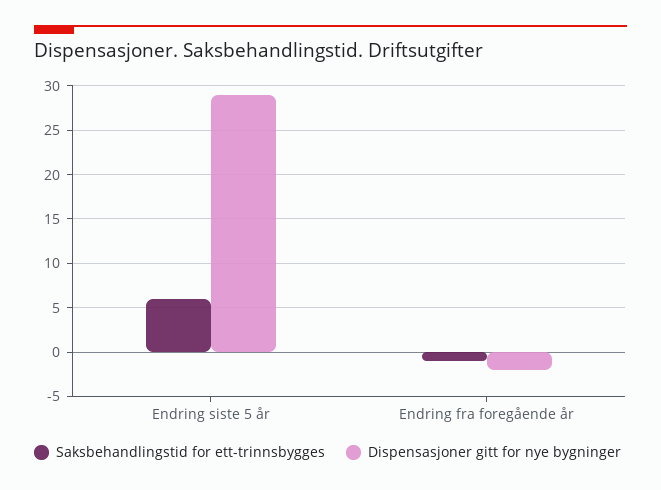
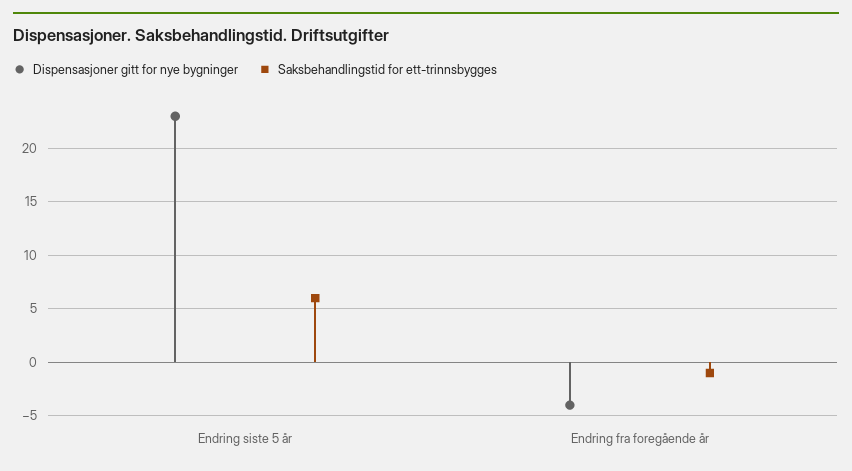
  {
    "Saksbehandlingstid for ett-trinnsbygges": {
      "Endring siste 5 år": 6,
      "Endring fra foregående år": -1
    },
    "Dispensasjoner gitt for nye bygninger": {
-     "Endring siste 5 år": 29,
+     "Endring siste 5 år": 23,
-     "Endring fra foregående år": -2
+     "Endring fra foregående år": -4
    }
  }

